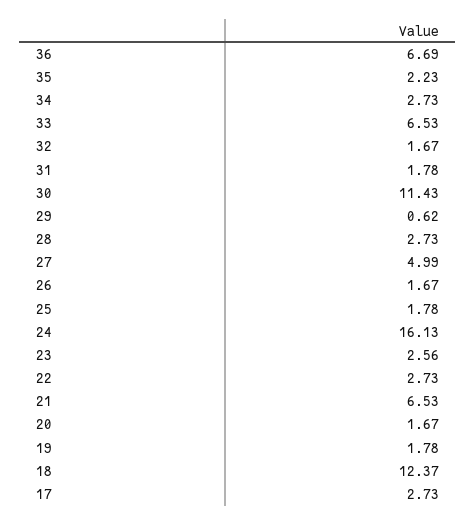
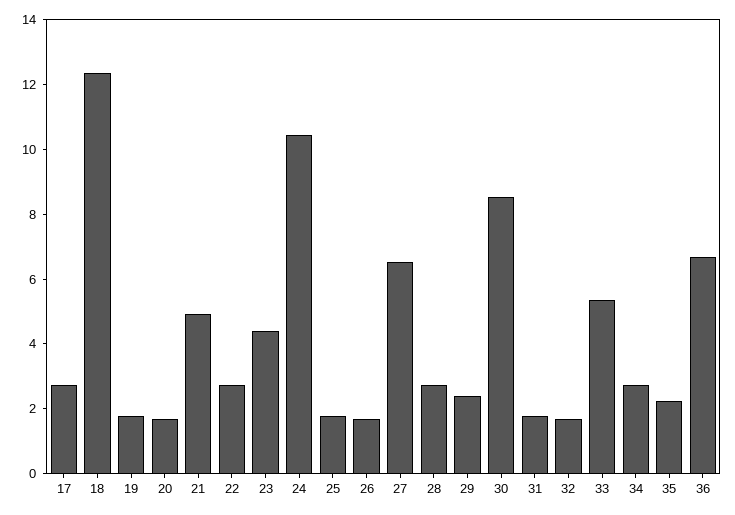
  {
    "36": 6.69,
    "35": 2.23,
    "34": 2.73,
-   "33": 6.53,
+   "33": 5.5,
    "32": 1.67,
    "31": 1.78,
-   "30": 11.43,
+   "30": 8.5,
-   "29": 0.62,
+   "29": 2.5,
    "28": 2.73,
-   "27": 4.99,
+   "27": 6.5,
    "26": 1.67,
    "25": 1.78,
-   "24": 16.13,
+   "24": 10.5,
-   "23": 2.56,
+   "23": 4.5,
    "22": 2.73,
-   "21": 6.53,
+   "21": 5,
    "20": 1.67,
    "19": 1.78,
    "18": 12.37,
    "17": 2.73
  }

